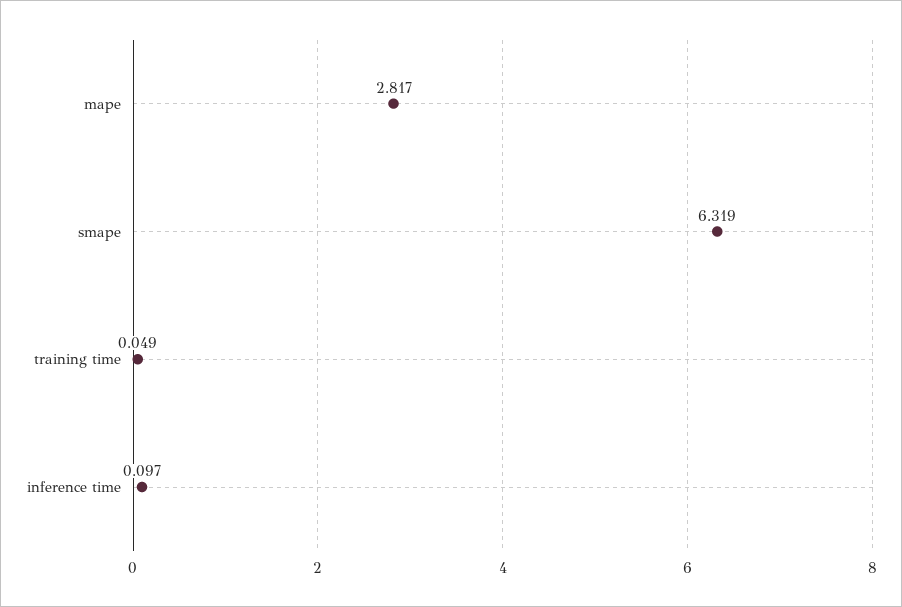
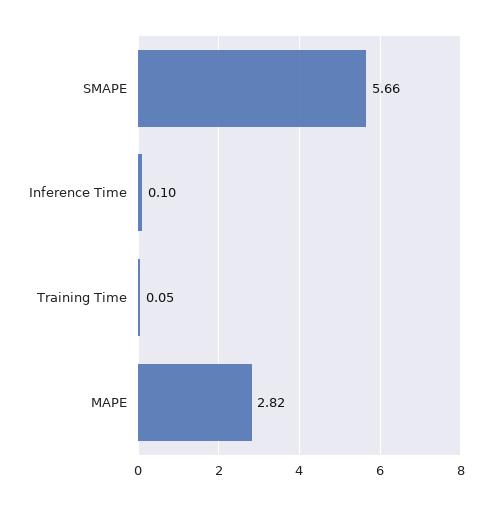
  {
    "mape": 2.817,
-   "smape": 6.319,
+   "smape": 5.66,
    "training time": 0.049,
    "inference time": 0.097
  }

